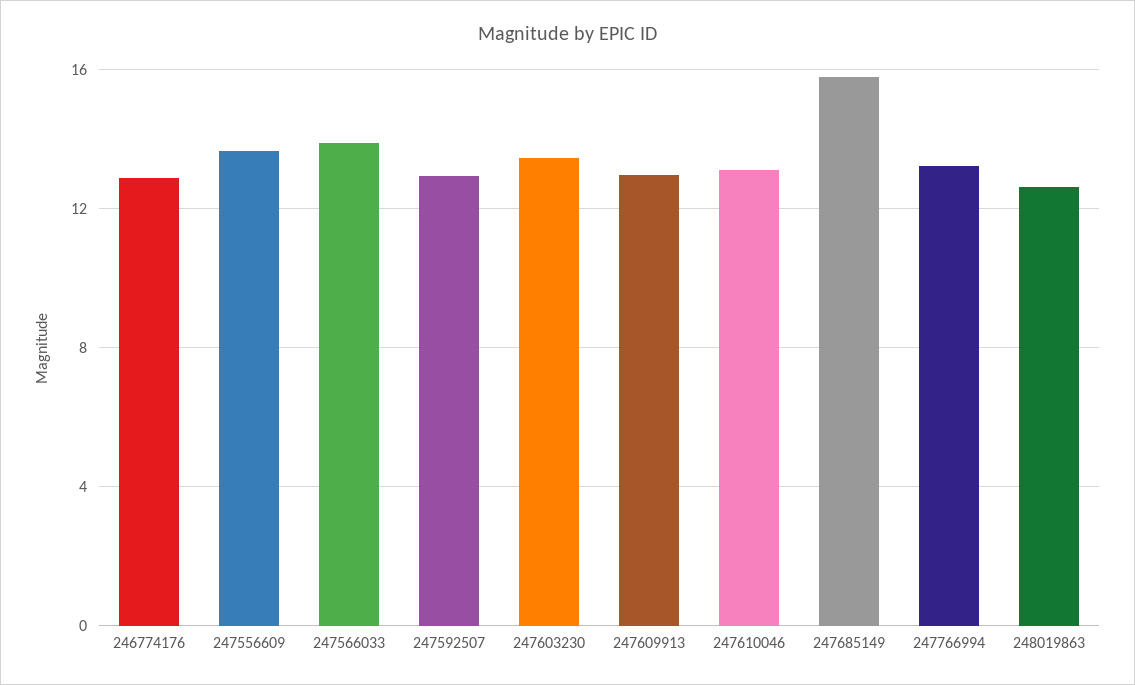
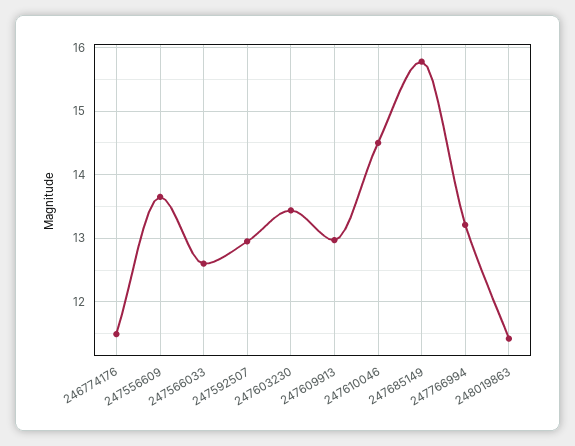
  {
-   "246774176": 13,
+   "246774176": 11.5,
    "247556609": 13.7,
-   "247566033": 14,
+   "247566033": 12.6,
    "247592507": 13,
    "247603230": 13.4,
    "247609913": 13,
-   "247610046": 13,
+   "247610046": 14.5,
    "247685149": 15.8,
    "247766994": 13.2,
-   "248019863": 12.5
+   "248019863": 11.4
  }

